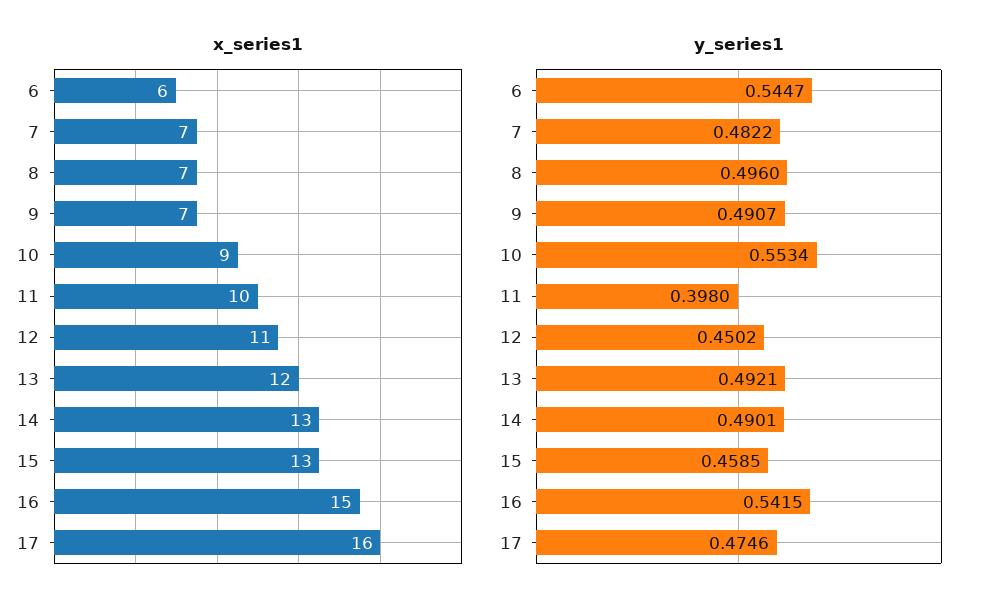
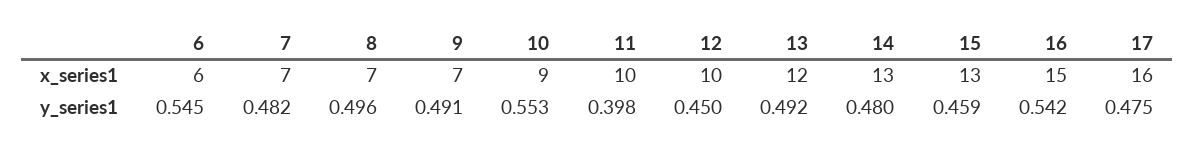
  {
    "x_series1": {
      "6": 6,
      "7": 7,
      "8": 7,
      "9": 7,
      "10": 9,
      "11": 10,
-     "12": 11,
+     "12": 10,
      "13": 12,
      "14": 13,
      "15": 13,
      "16": 15,
      "17": 16
    },
    "y_series1": {
      "6": 0.5447,
      "7": 0.4822,
      "8": 0.496,
      "9": 0.4907,
      "10": 0.5534,
      "11": 0.398,
      "12": 0.4502,
      "13": 0.4921,
-     "14": 0.4901,
+     "14": 0.48,
      "15": 0.4585,
      "16": 0.5415,
      "17": 0.4746
    }
  }

